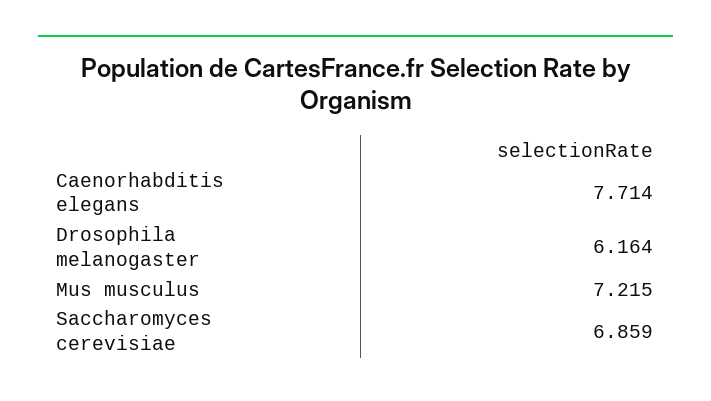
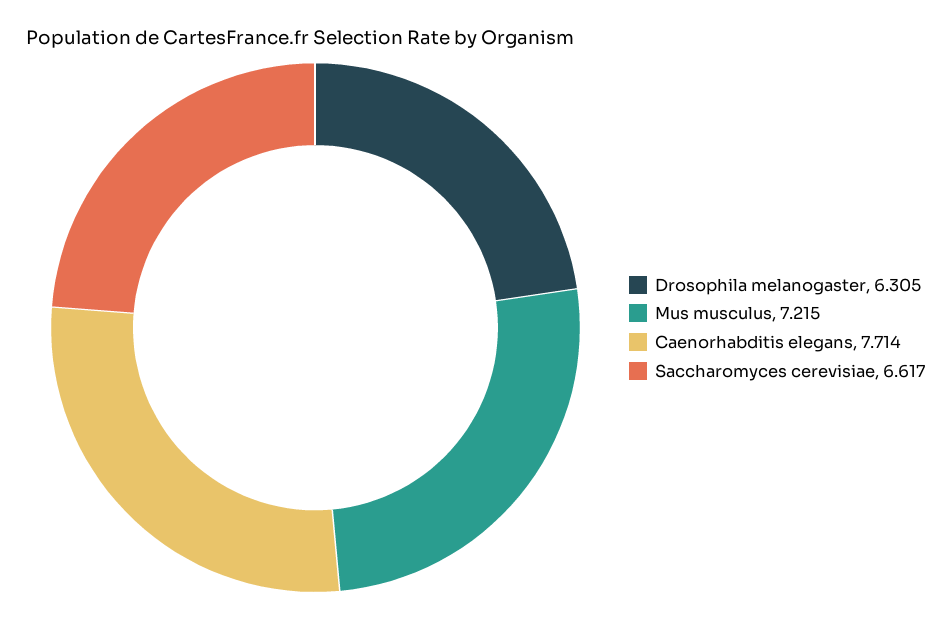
  {
    "Caenorhabditis elegans": 7.714,
-   "Drosophila melanogaster": 6.164,
+   "Drosophila melanogaster": 6.305,
    "Mus musculus": 7.215,
-   "Saccharomyces cerevisiae": 6.859
+   "Saccharomyces cerevisiae": 6.617
  }

